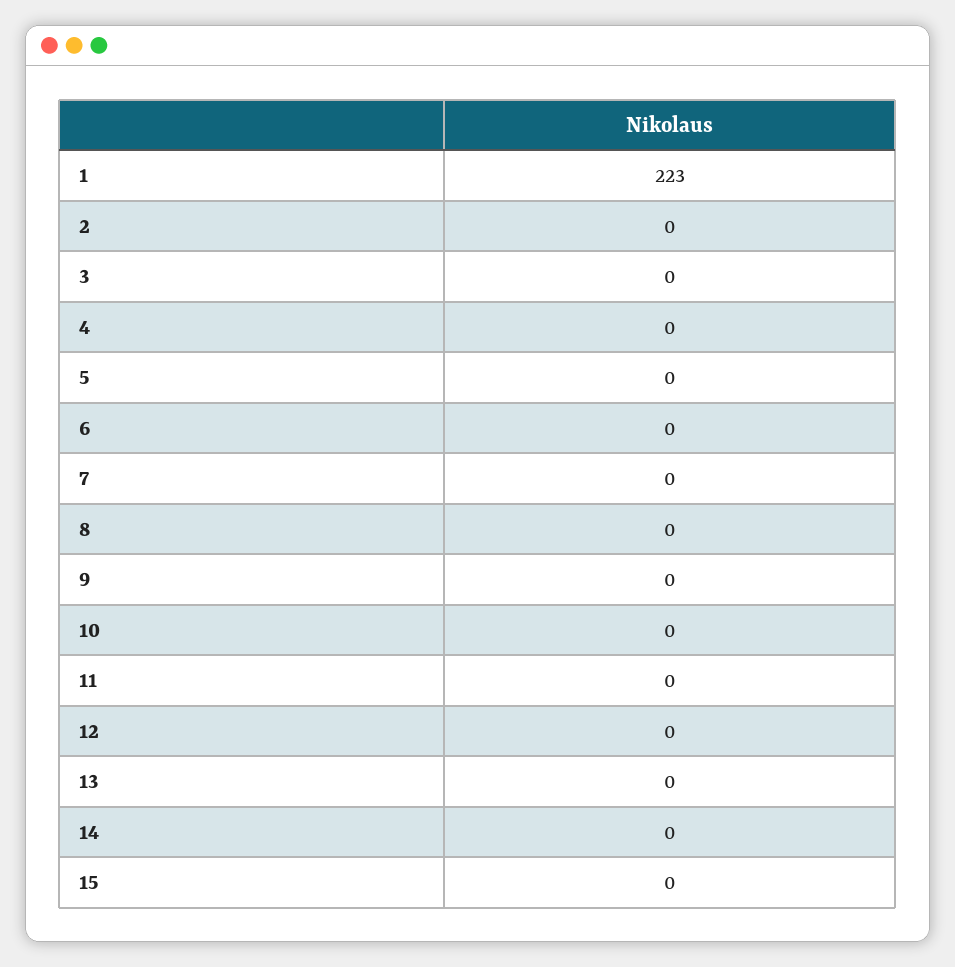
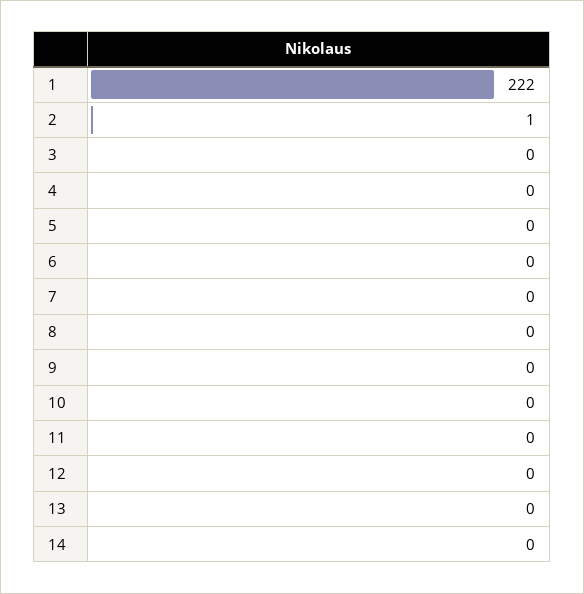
  {
-   "1": 223,
+   "1": 222,
-   "2": 0,
+   "2": 1,
    "3": 0,
    "4": 0,
    "5": 0,
    "6": 0,
    "7": 0,
    "8": 0,
    "9": 0,
    "10": 0,
    "11": 0,
    "12": 0,
    "13": 0,
-   "14": 0,
+   "14": 0
-   "15": 0
  }

